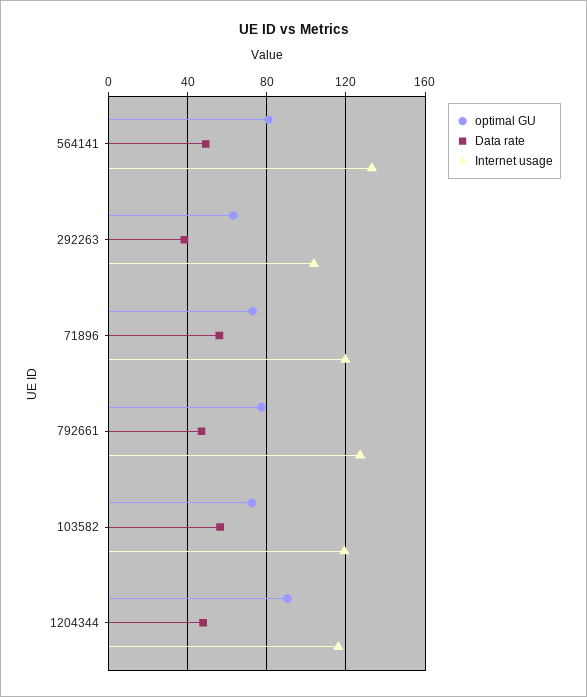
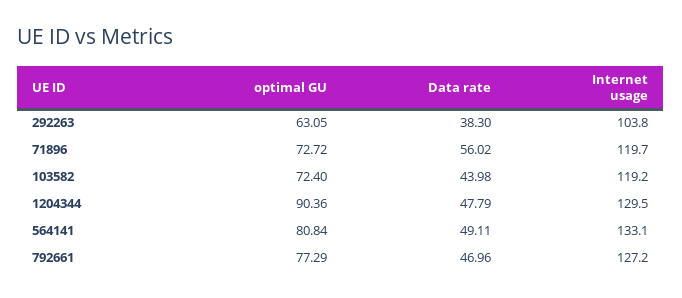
  {
    "optimal GU": {
      "564141": 80.84,
      "292263": 63.05,
      "71896": 72.72,
      "792661": 77.29,
      "103582": 72.4,
      "1204344": 90.36
    },
    "Data rate": {
      "564141": 49.11,
      "292263": 38.3,
      "71896": 56.02,
      "792661": 46.96,
-     "103582": 55,
+     "103582": 43.98,
      "1204344": 47.79
    },
    "Internet usage": {
      "564141": 133.1,
      "292263": 103.8,
      "71896": 119.7,
      "792661": 127.2,
      "103582": 119.2,
-     "1204344": 115
+     "1204344": 129.5
    }
  }

